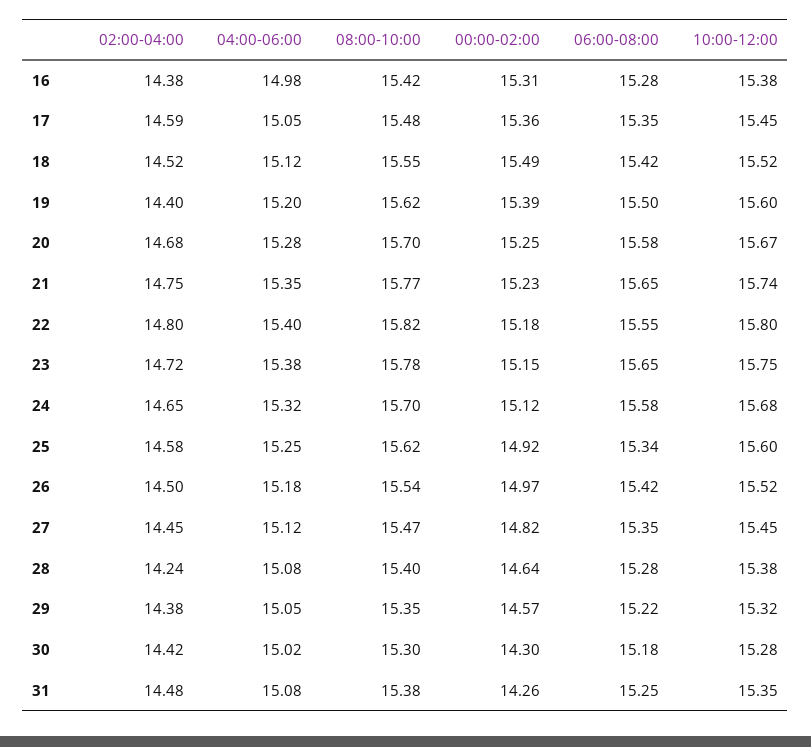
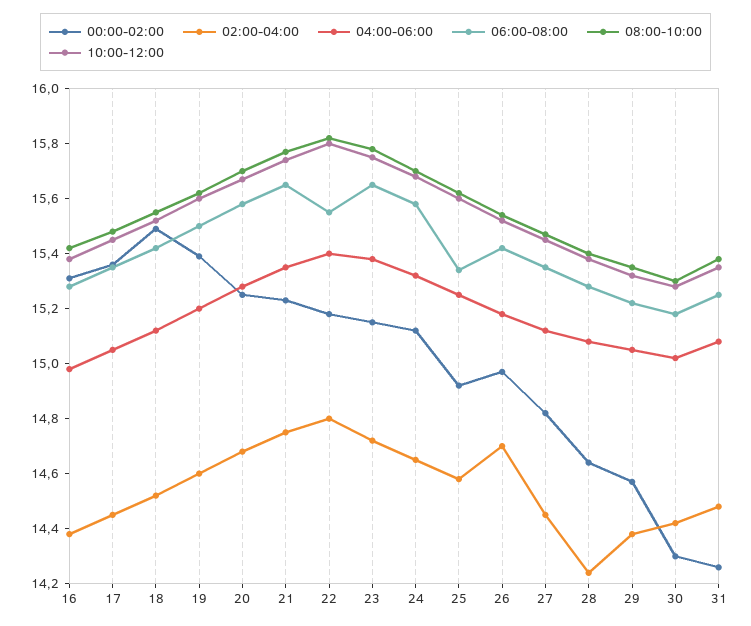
  {
    "02:00-04:00": {
      "16": 14.38,
-     "17": 14.59,
+     "17": 14.45,
      "18": 14.52,
-     "19": 14.4,
+     "19": 14.6,
      "20": 14.68,
      "21": 14.75,
      "22": 14.8,
      "23": 14.72,
      "24": 14.65,
      "25": 14.58,
-     "26": 14.5,
+     "26": 14.7,
      "27": 14.45,
      "28": 14.24,
      "29": 14.38,
      "30": 14.42,
      "31": 14.48
    },
    "04:00-06:00": {
      "16": 14.98,
      "17": 15.05,
      "18": 15.12,
      "19": 15.2,
      "20": 15.28,
      "21": 15.35,
      "22": 15.4,
      "23": 15.38,
      "24": 15.32,
      "25": 15.25,
      "26": 15.18,
      "27": 15.12,
      "28": 15.08,
      "29": 15.05,
      "30": 15.02,
      "31": 15.08
    },
    "08:00-10:00": {
      "16": 15.42,
      "17": 15.48,
      "18": 15.55,
      "19": 15.62,
      "20": 15.7,
      "21": 15.77,
      "22": 15.82,
      "23": 15.78,
      "24": 15.7,
      "25": 15.62,
      "26": 15.54,
      "27": 15.47,
      "28": 15.4,
      "29": 15.35,
      "30": 15.3,
      "31": 15.38
    },
    "00:00-02:00": {
      "16": 15.31,
      "17": 15.36,
      "18": 15.49,
      "19": 15.39,
      "20": 15.25,
      "21": 15.23,
      "22": 15.18,
      "23": 15.15,
      "24": 15.12,
      "25": 14.92,
      "26": 14.97,
      "27": 14.82,
      "28": 14.64,
      "29": 14.57,
      "30": 14.3,
      "31": 14.26
    },
    "06:00-08:00": {
      "16": 15.28,
      "17": 15.35,
      "18": 15.42,
      "19": 15.5,
      "20": 15.58,
      "21": 15.65,
      "22": 15.55,
      "23": 15.65,
      "24": 15.58,
      "25": 15.34,
      "26": 15.42,
      "27": 15.35,
      "28": 15.28,
      "29": 15.22,
      "30": 15.18,
      "31": 15.25
    },
    "10:00-12:00": {
      "16": 15.38,
      "17": 15.45,
      "18": 15.52,
      "19": 15.6,
      "20": 15.67,
      "21": 15.74,
      "22": 15.8,
      "23": 15.75,
      "24": 15.68,
      "25": 15.6,
      "26": 15.52,
      "27": 15.45,
      "28": 15.38,
      "29": 15.32,
      "30": 15.28,
      "31": 15.35
    }
  }

